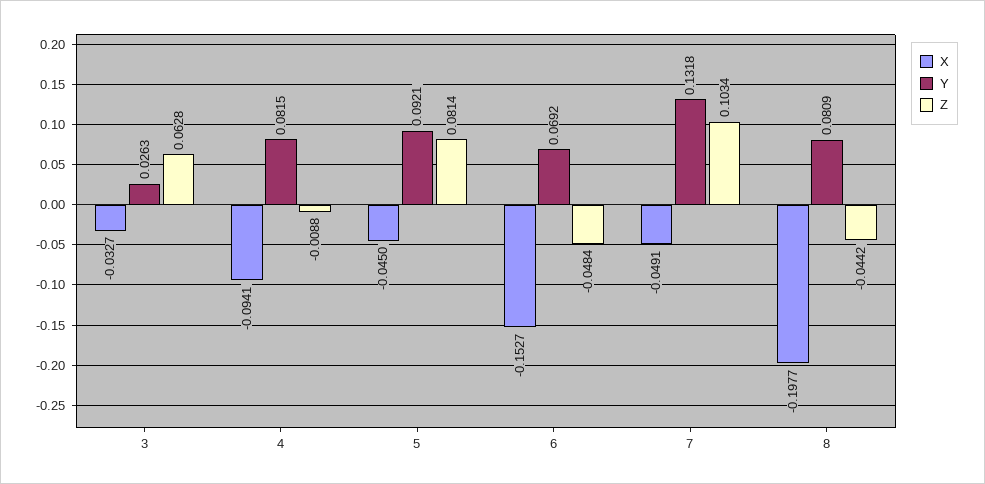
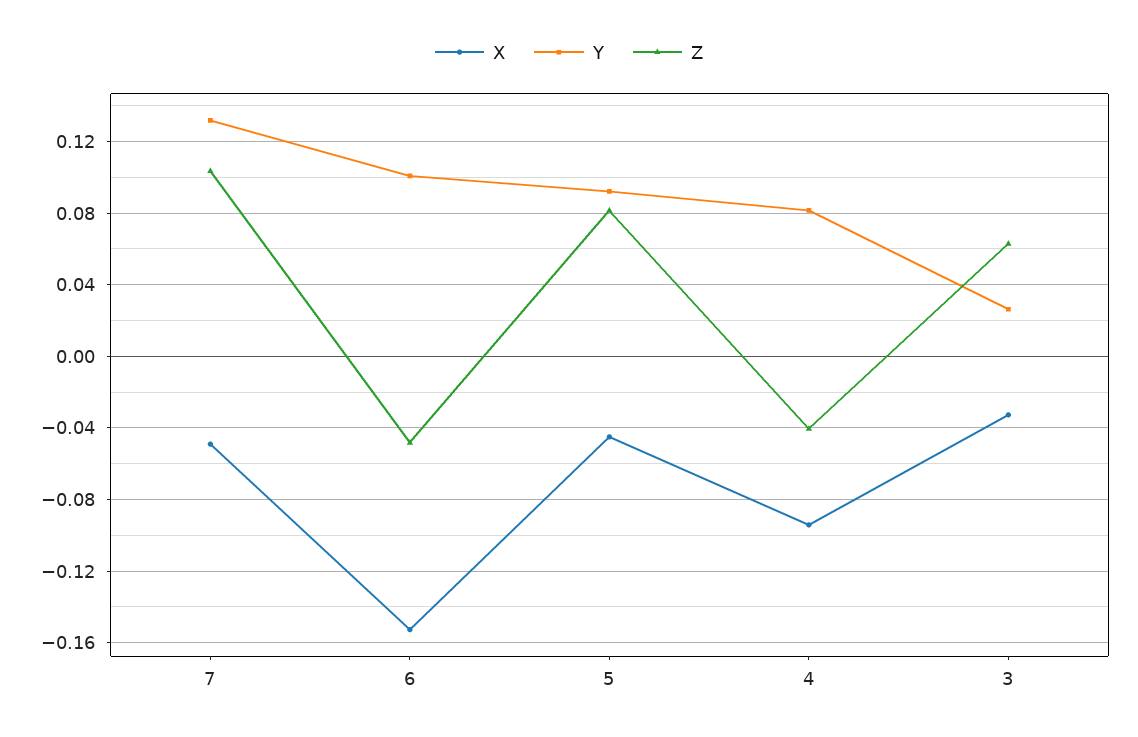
  {
    "X": {
      "3": -0.0327,
      "4": -0.0941,
      "5": -0.045,
      "6": -0.1527,
-     "7": -0.0491,
+     "7": -0.0491
-     "8": -0.1977
    },
    "Y": {
      "3": 0.0263,
      "4": 0.0815,
      "5": 0.0921,
-     "6": 0.0692,
+     "6": 0.1,
-     "7": 0.1318,
+     "7": 0.1318
-     "8": 0.0809
    },
    "Z": {
      "3": 0.0628,
-     "4": -0.0088,
+     "4": -0.04,
      "5": 0.0814,
      "6": -0.0484,
-     "7": 0.1034,
+     "7": 0.1034
-     "8": -0.0442
    }
  }

